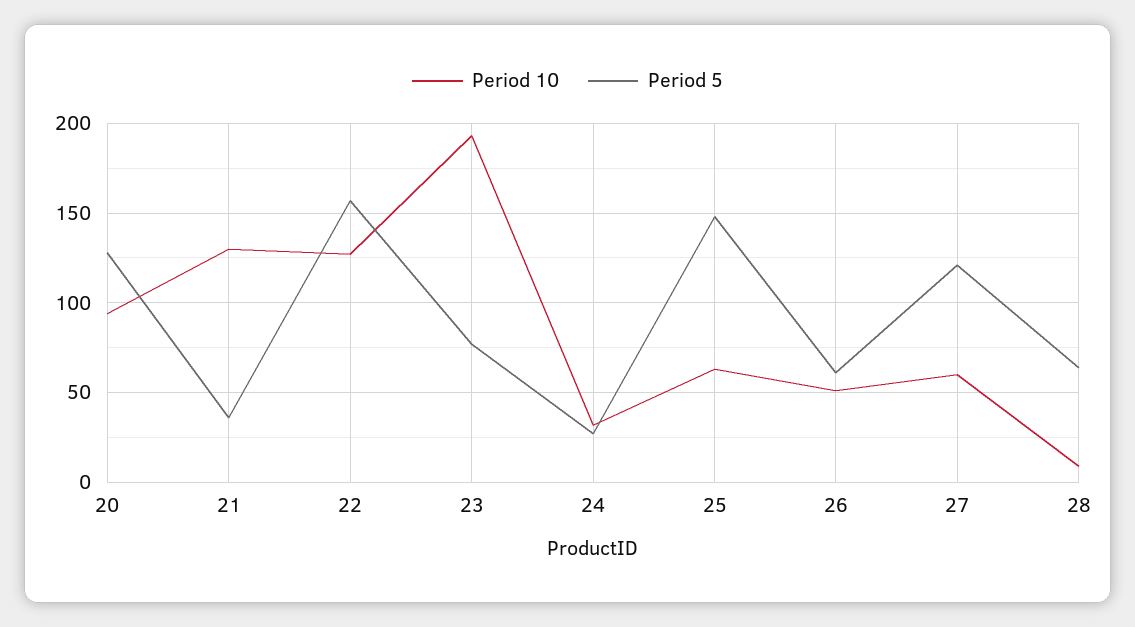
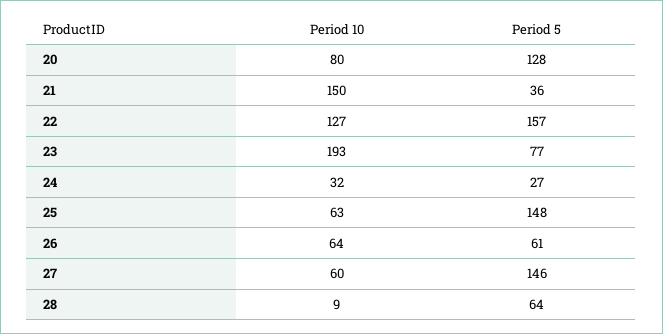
  {
    "Period 10": {
-     "20": 95,
+     "20": 80,
-     "21": 130,
+     "21": 150,
      "22": 127,
      "23": 193,
      "24": 32,
      "25": 63,
-     "26": 50,
+     "26": 64,
      "27": 60,
      "28": 9
    },
    "Period 5": {
      "20": 128,
      "21": 36,
      "22": 157,
      "23": 77,
      "24": 27,
      "25": 148,
      "26": 61,
-     "27": 120,
+     "27": 146,
      "28": 64
    }
  }

